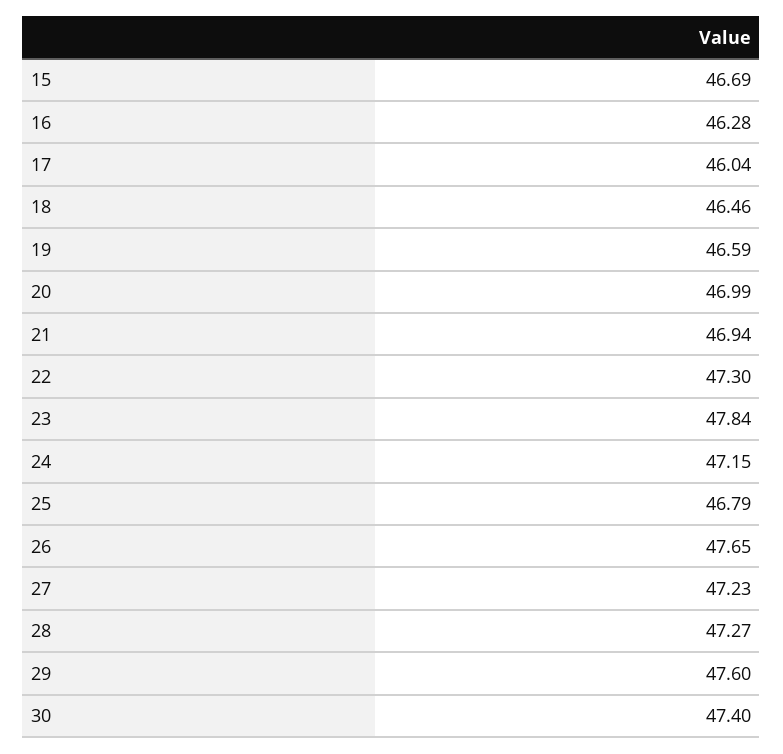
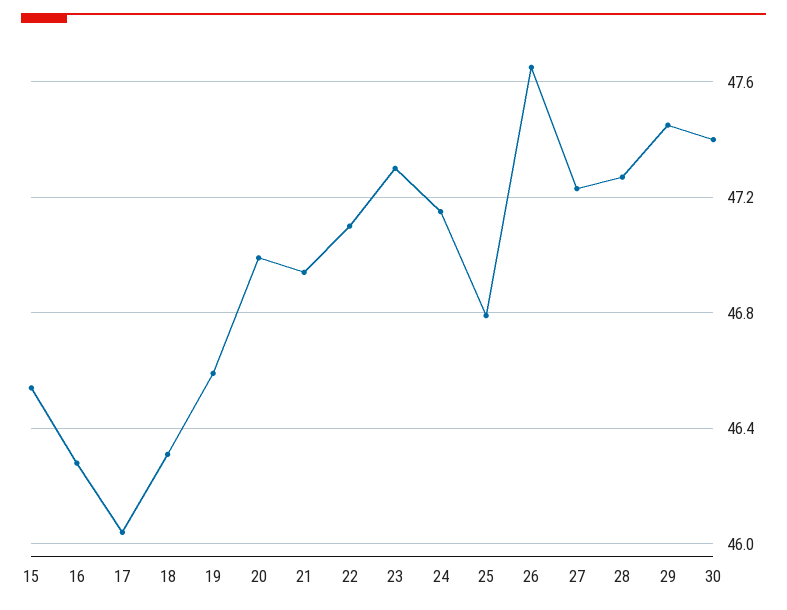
  {
-   "15": 46.69,
+   "15": 46.55,
    "16": 46.28,
    "17": 46.04,
-   "18": 46.46,
+   "18": 46.3,
    "19": 46.59,
    "20": 46.99,
    "21": 46.94,
-   "22": 47.3,
+   "22": 47.1,
-   "23": 47.84,
+   "23": 47.3,
    "24": 47.15,
    "25": 46.79,
    "26": 47.65,
    "27": 47.23,
    "28": 47.27,
-   "29": 47.6,
+   "29": 47.45,
    "30": 47.4
  }

